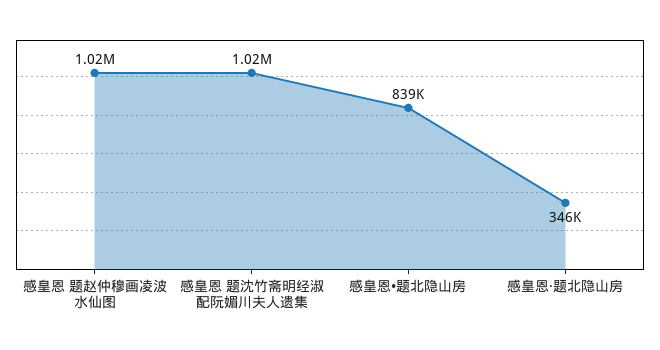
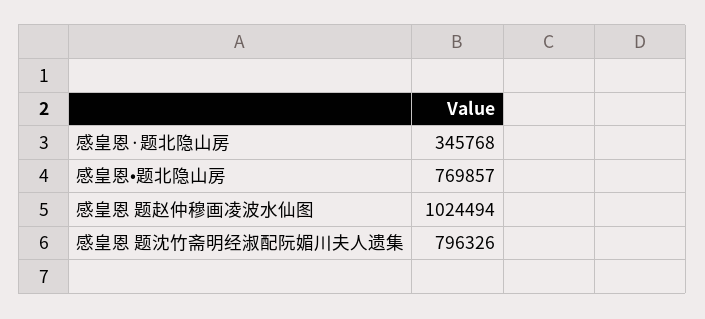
  {
    "感皇恩 题赵仲穆画凌波水仙图": 1024494,
-   "感皇恩 题沈竹斋明经淑配阮媚川夫人遗集": 1020000,
+   "感皇恩 题沈竹斋明经淑配阮媚川夫人遗集": 796326,
-   "感皇恩•题北隐山房": 839000,
+   "感皇恩•题北隐山房": 769857,
    "感皇恩·题北隐山房": 345768
  }

